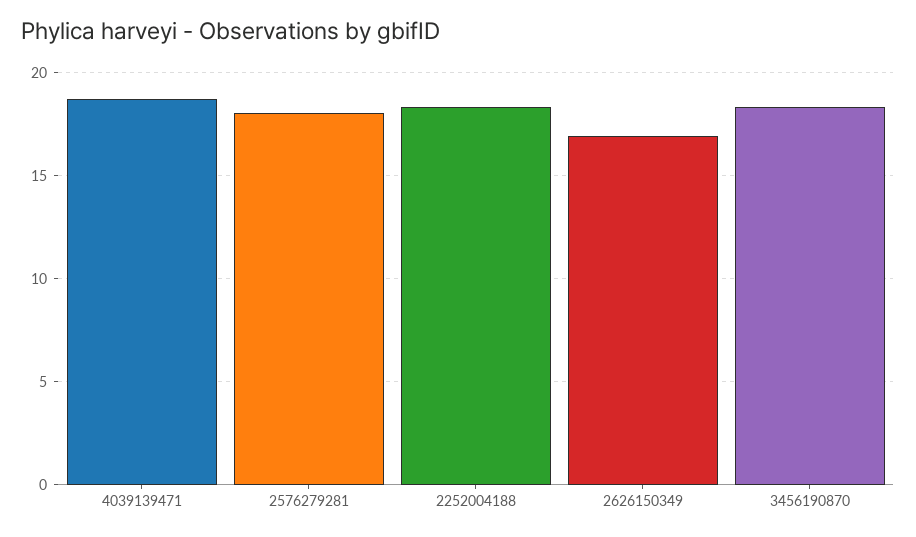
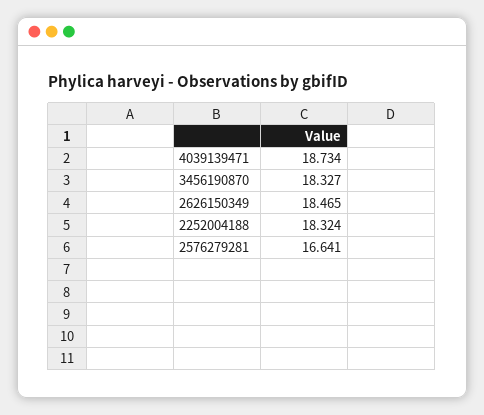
  {
    "4039139471": 18.734,
-   "2576279281": 18,
+   "2576279281": 16.641,
    "2252004188": 18.324,
-   "2626150349": 17,
+   "2626150349": 18.465,
    "3456190870": 18.327
  }

